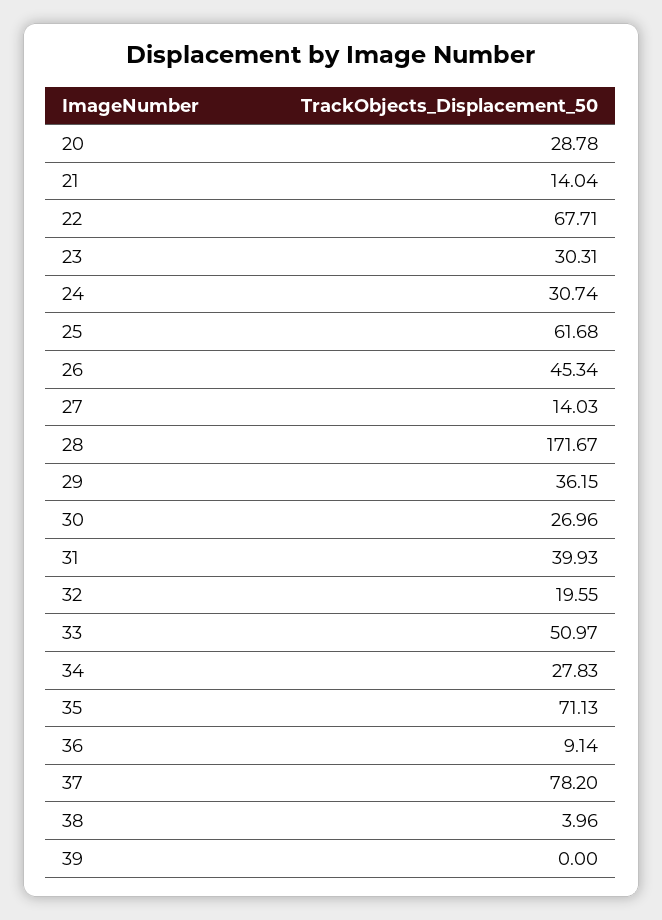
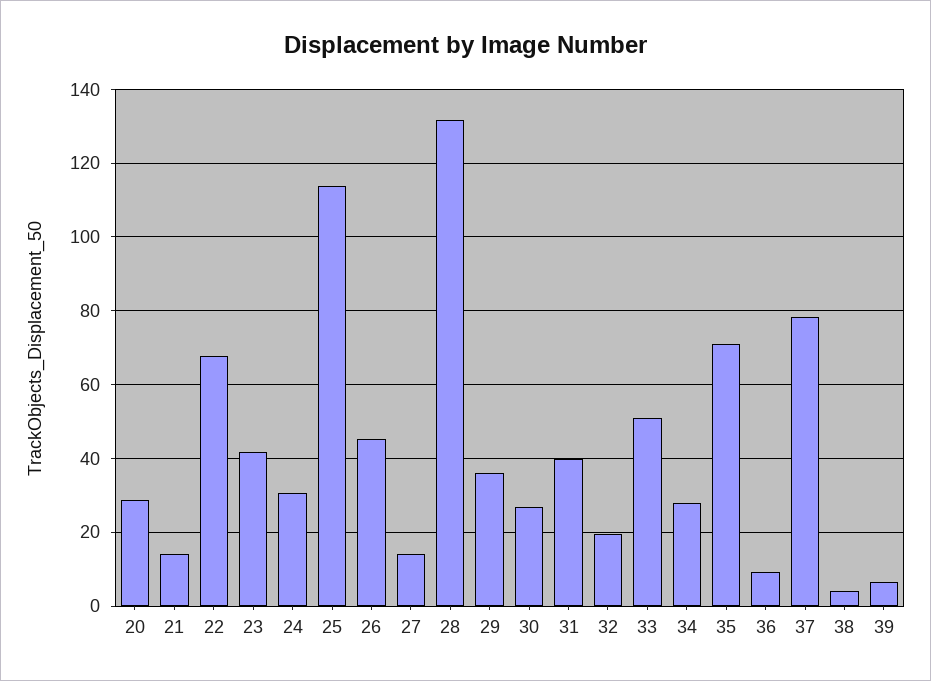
  {
    "20": 28.78,
    "21": 14.04,
    "22": 67.71,
-   "23": 30.31,
+   "23": 42,
    "24": 30.74,
-   "25": 61.68,
+   "25": 114,
    "26": 45.34,
    "27": 14.03,
-   "28": 171.67,
+   "28": 132,
    "29": 36.15,
    "30": 26.96,
    "31": 39.93,
    "32": 19.55,
    "33": 50.97,
    "34": 27.83,
    "35": 71.13,
    "36": 9.14,
    "37": 78.2,
    "38": 3.96,
-   "39": 0
+   "39": 6
  }

